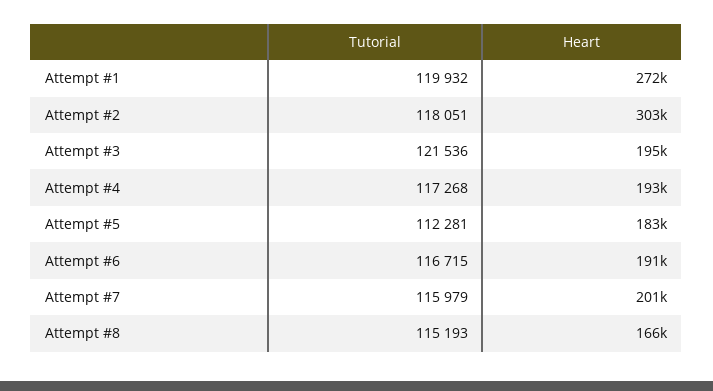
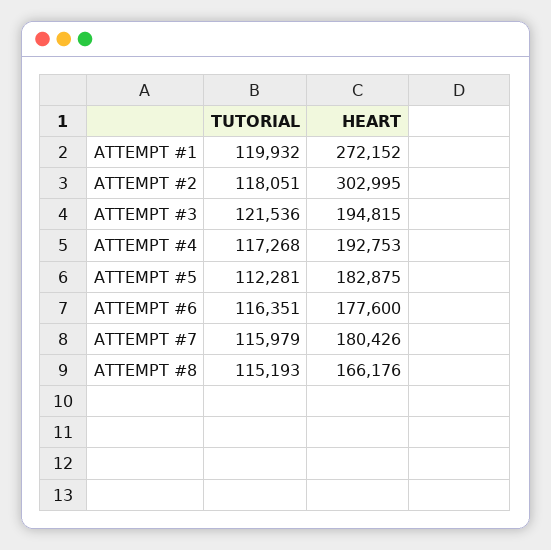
  {
    "Tutorial": {
      "Attempt #1": 119932,
      "Attempt #2": 118051,
      "Attempt #3": 121536,
      "Attempt #4": 117268,
      "Attempt #5": 112281,
-     "Attempt #6": 116715,
+     "Attempt #6": 116351,
      "Attempt #7": 115979,
      "Attempt #8": 115193
    },
    "Heart": {
      "Attempt #1": 272152,
      "Attempt #2": 302995,
      "Attempt #3": 194815,
      "Attempt #4": 192753,
      "Attempt #5": 182875,
-     "Attempt #6": 191000,
+     "Attempt #6": 177600,
-     "Attempt #7": 201000,
+     "Attempt #7": 180426,
      "Attempt #8": 166176
    }
  }

